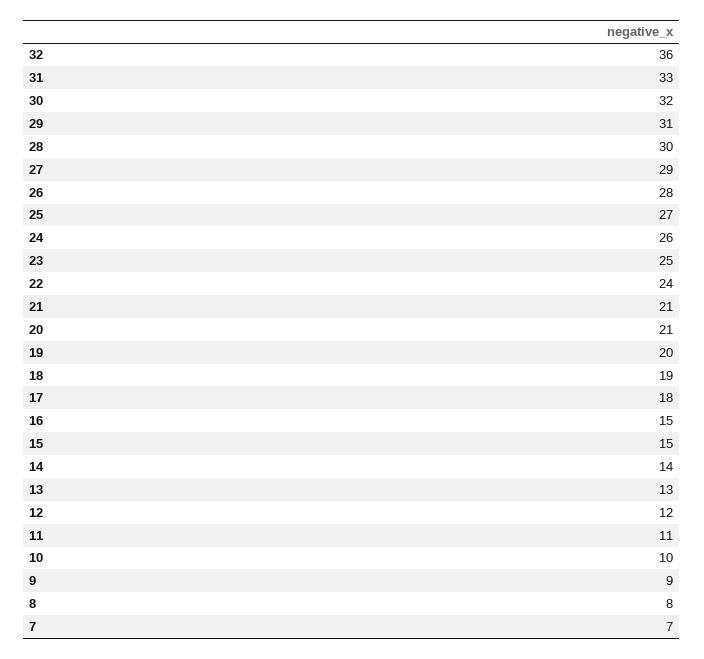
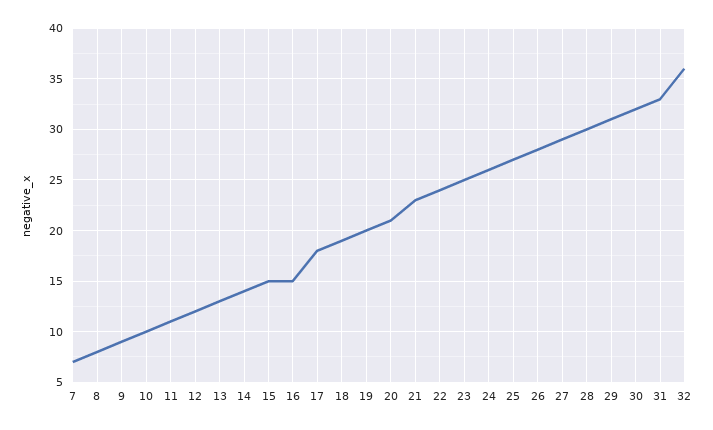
  {
    "32": 36,
    "31": 33,
    "30": 32,
    "29": 31,
    "28": 30,
    "27": 29,
    "26": 28,
    "25": 27,
    "24": 26,
    "23": 25,
    "22": 24,
-   "21": 21,
+   "21": 23,
    "20": 21,
    "19": 20,
    "18": 19,
    "17": 18,
    "16": 15,
    "15": 15,
    "14": 14,
    "13": 13,
    "12": 12,
    "11": 11,
    "10": 10,
    "9": 9,
    "8": 8,
    "7": 7
  }

